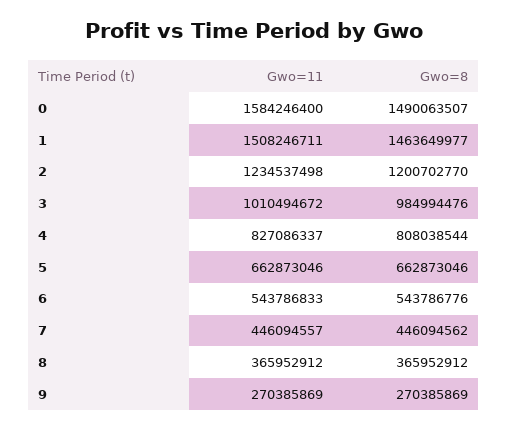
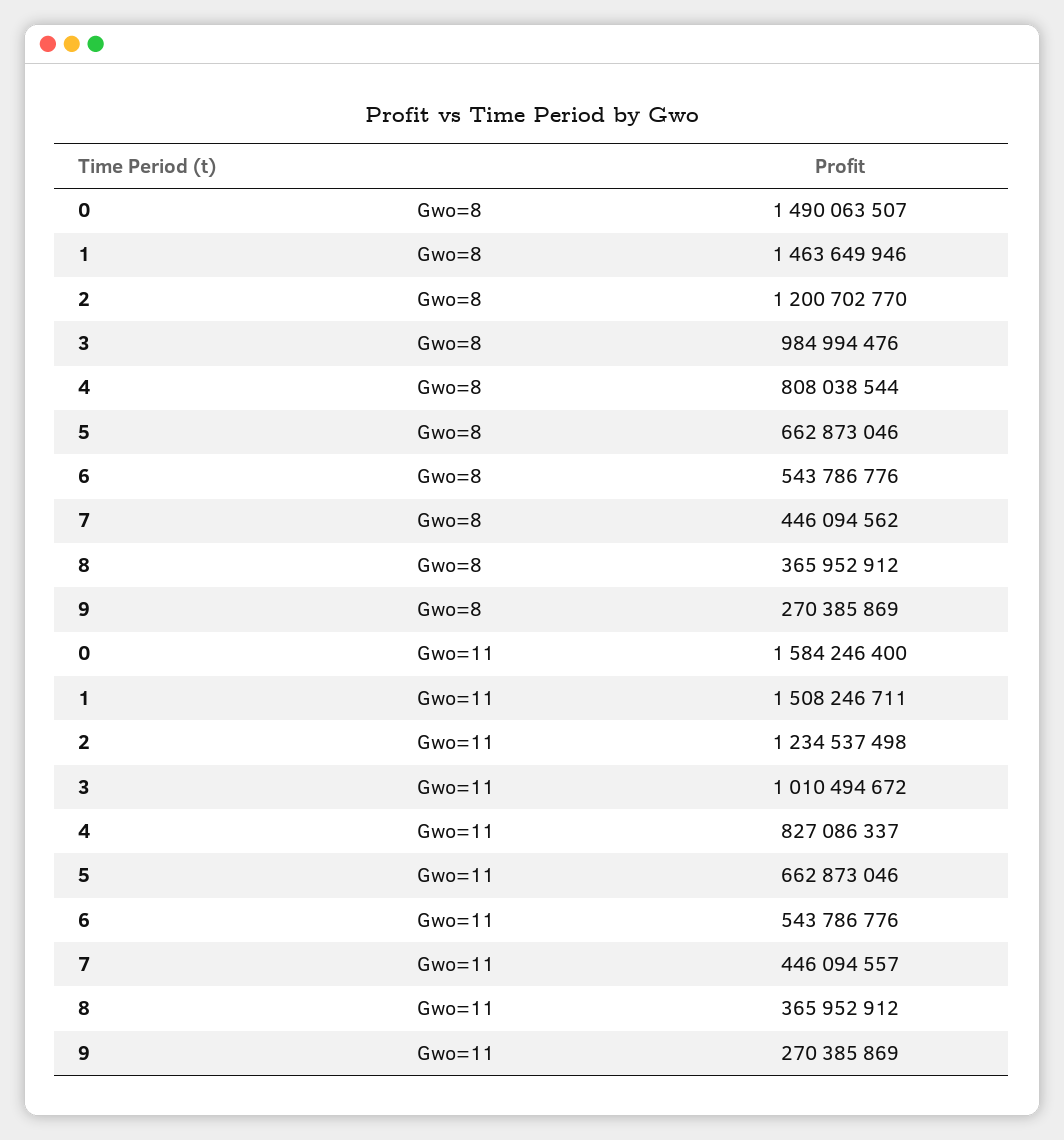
  {
    "Gwo=11": {
      "0": 1584246400,
      "1": 1508246711,
      "2": 1234537498,
      "3": 1010494672,
      "4": 827086337,
      "5": 662873046,
-     "6": 543786833,
+     "6": 543786776,
      "7": 446094557,
      "8": 365952912,
      "9": 270385869
    },
    "Gwo=8": {
      "0": 1490063507,
-     "1": 1463649977,
+     "1": 1463649946,
      "2": 1200702770,
      "3": 984994476,
      "4": 808038544,
      "5": 662873046,
      "6": 543786776,
      "7": 446094562,
      "8": 365952912,
      "9": 270385869
    }
  }

